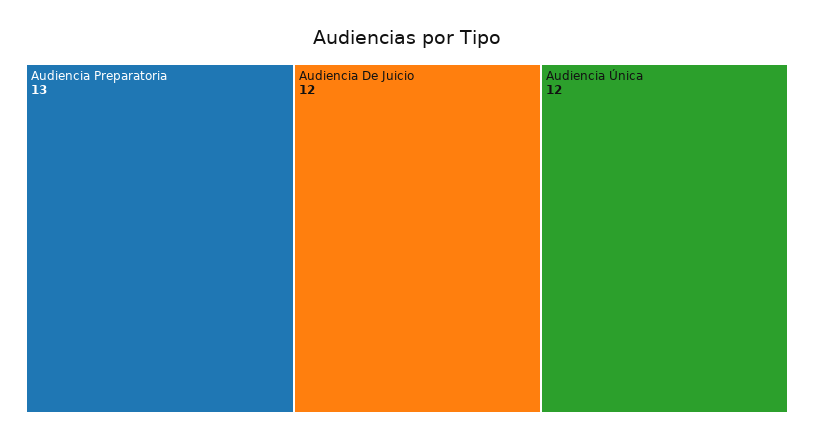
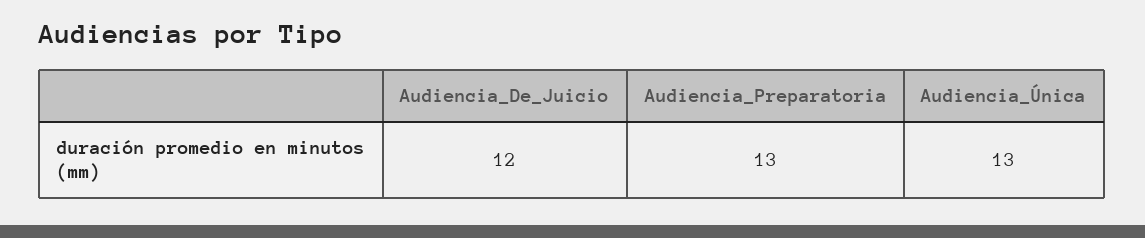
  {
    "Audiencia Preparatoria": 13,
    "Audiencia De Juicio": 12,
-   "Audiencia Única": 12
+   "Audiencia Única": 13
  }

